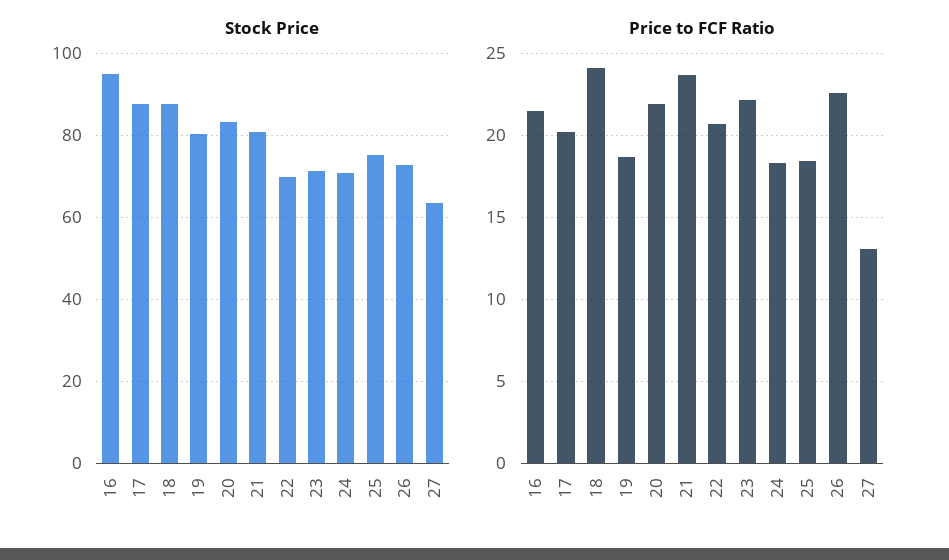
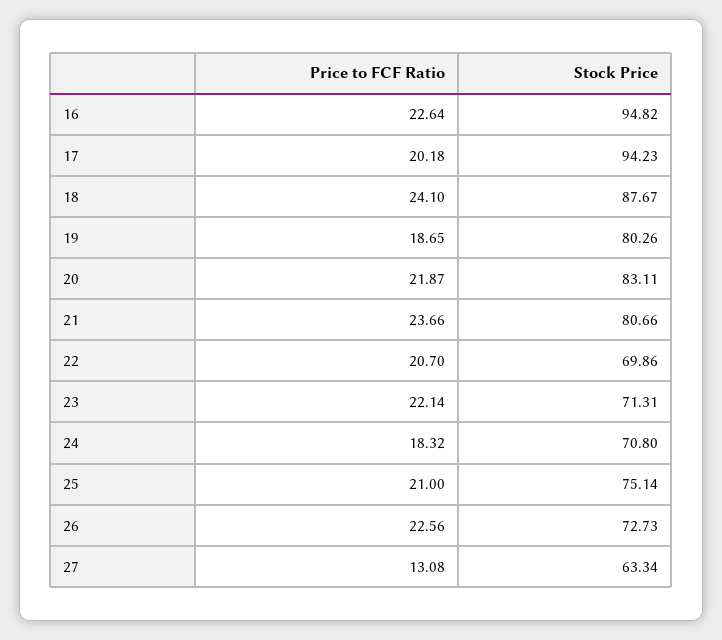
  {
    "Stock Price": {
      "16": 94.82,
-     "17": 88,
+     "17": 94.23,
      "18": 87.67,
      "19": 80.26,
      "20": 83.11,
      "21": 80.66,
      "22": 69.86,
      "23": 71.31,
      "24": 70.8,
      "25": 75.14,
      "26": 72.73,
      "27": 63.34
    },
    "Price to FCF Ratio": {
-     "16": 21.5,
+     "16": 22.64,
      "17": 20.18,
      "18": 24.1,
      "19": 18.65,
      "20": 21.87,
      "21": 23.66,
      "22": 20.7,
      "23": 22.14,
      "24": 18.32,
-     "25": 18.5,
+     "25": 21,
      "26": 22.56,
      "27": 13.08
    }
  }

